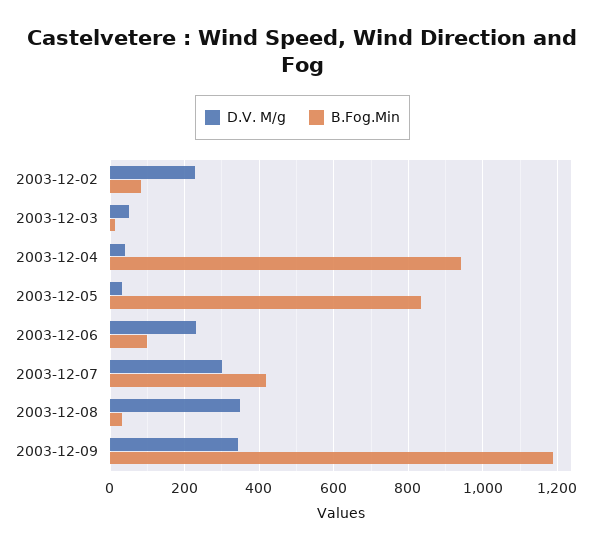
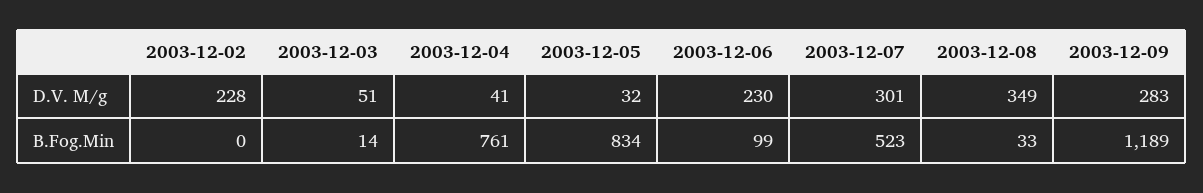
  {
    "D.V. M/g": {
      "2003-12-02": 228,
      "2003-12-03": 51,
      "2003-12-04": 41,
      "2003-12-05": 32,
      "2003-12-06": 230,
      "2003-12-07": 301,
      "2003-12-08": 349,
-     "2003-12-09": 340
+     "2003-12-09": 283
    },
    "B.Fog.Min": {
-     "2003-12-02": 80,
+     "2003-12-02": 0,
      "2003-12-03": 14,
-     "2003-12-04": 940,
+     "2003-12-04": 761,
      "2003-12-05": 834,
      "2003-12-06": 99,
-     "2003-12-07": 420,
+     "2003-12-07": 523,
      "2003-12-08": 33,
      "2003-12-09": 1189
    }
  }

